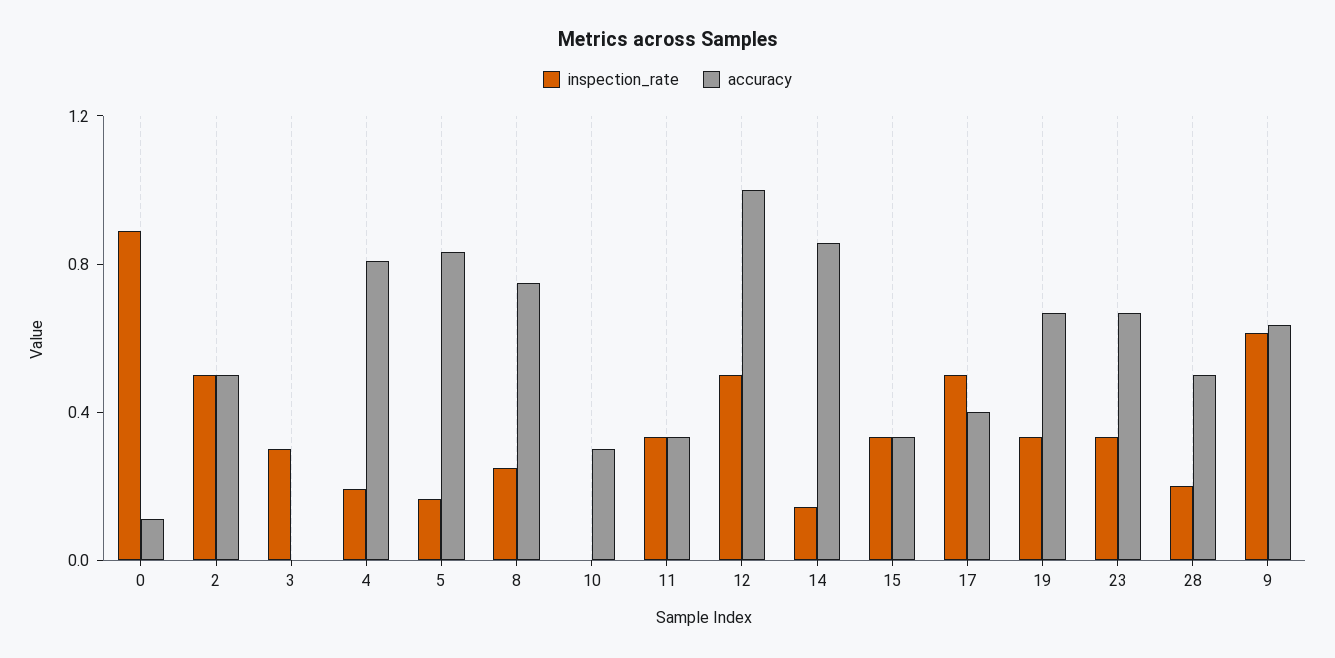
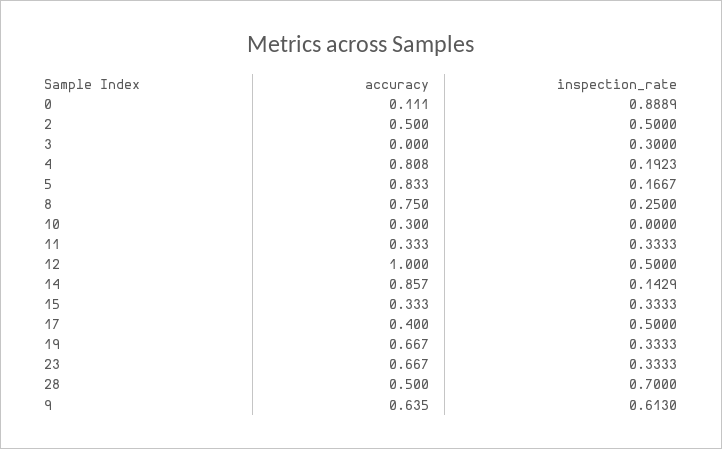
  {
    "inspection_rate": {
      "0": 0.8889,
      "2": 0.5,
      "3": 0.3,
      "4": 0.1923,
      "5": 0.1667,
      "8": 0.25,
      "10": 0,
      "11": 0.3333,
      "12": 0.5,
      "14": 0.1429,
      "15": 0.3333,
      "17": 0.5,
      "19": 0.3333,
      "23": 0.3333,
-     "28": 0.2,
+     "28": 0.7,
      "9": 0.613
    },
    "accuracy": {
      "0": 0.111,
      "2": 0.5,
      "3": 0,
      "4": 0.808,
      "5": 0.833,
      "8": 0.75,
      "10": 0.3,
      "11": 0.333,
      "12": 1,
      "14": 0.857,
      "15": 0.333,
      "17": 0.4,
      "19": 0.667,
      "23": 0.667,
      "28": 0.5,
      "9": 0.635
    }
  }

